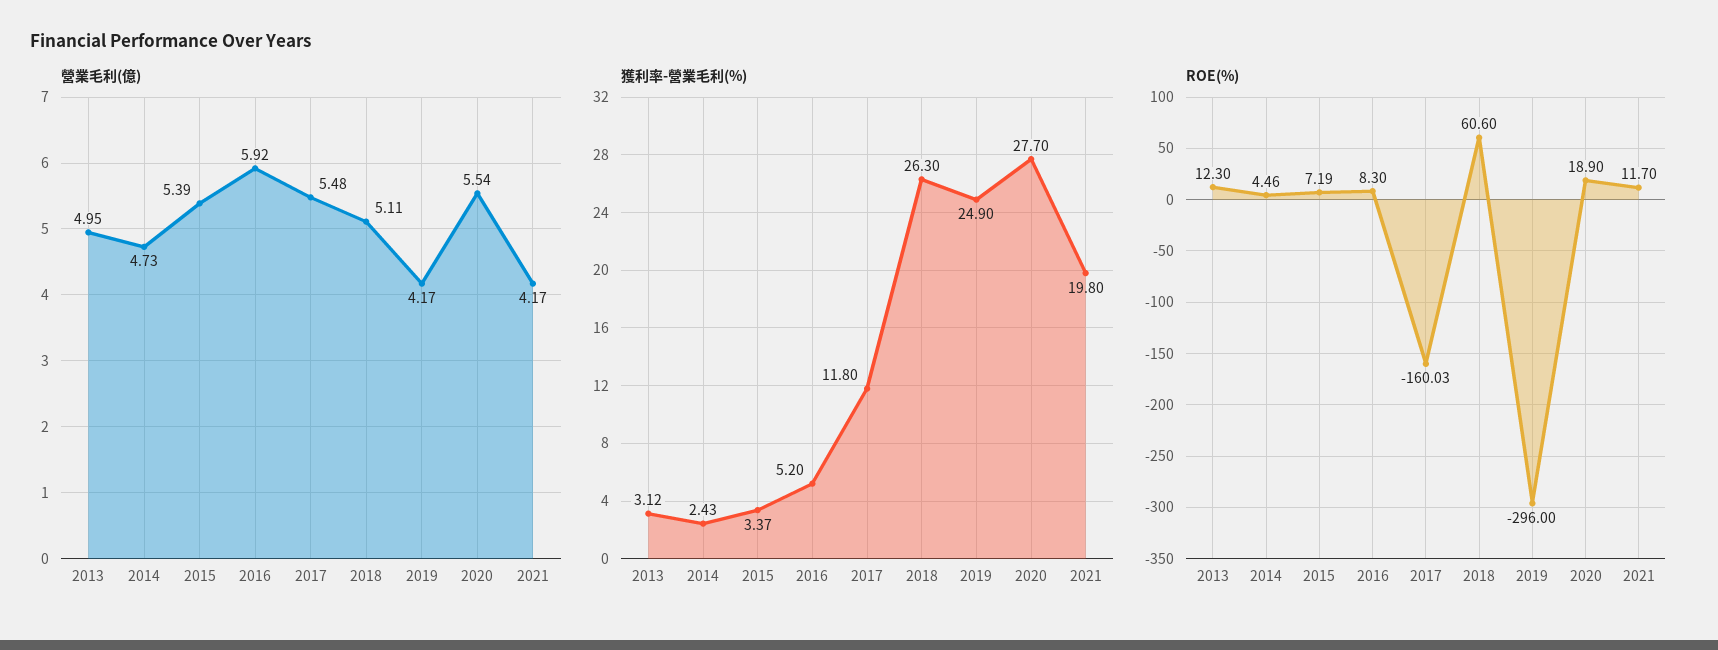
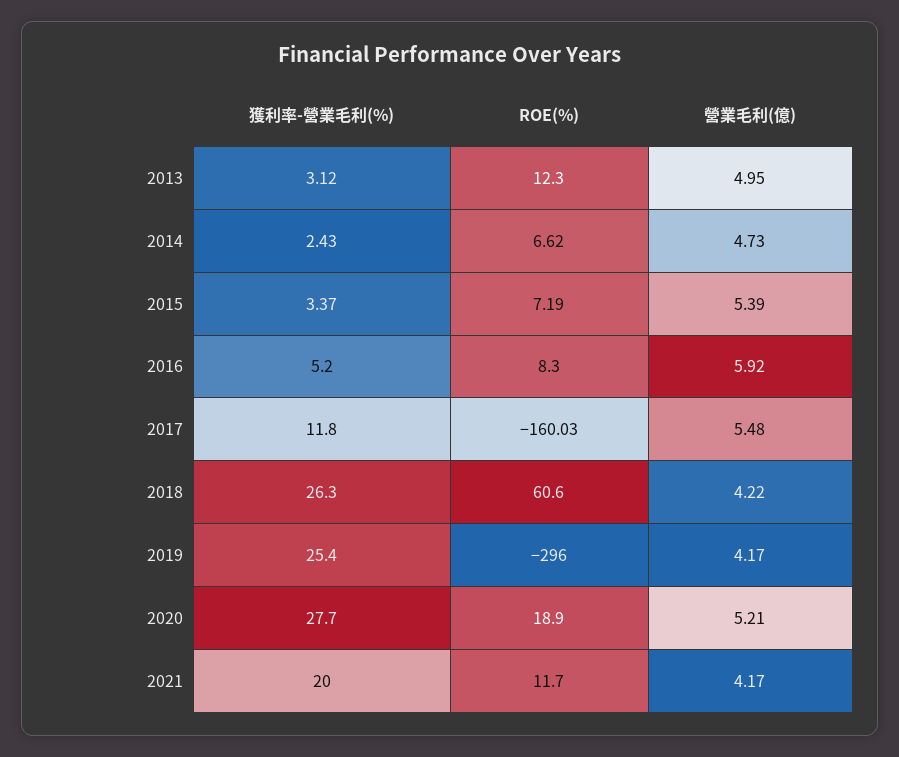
  {
    "營業毛利(億)": {
      "2013": 4.95,
      "2014": 4.73,
      "2015": 5.39,
      "2016": 5.92,
      "2017": 5.48,
-     "2018": 5.11,
+     "2018": 4.22,
      "2019": 4.17,
-     "2020": 5.54,
+     "2020": 5.21,
      "2021": 4.17
    },
    "獲利率-營業毛利(%)": {
      "2013": 3.12,
      "2014": 2.43,
      "2015": 3.37,
      "2016": 5.2,
      "2017": 11.8,
      "2018": 26.3,
-     "2019": 24.9,
+     "2019": 25.4,
      "2020": 27.7,
-     "2021": 19.8
+     "2021": 20
    },
    "ROE(%)": {
      "2013": 12.3,
-     "2014": 4.46,
+     "2014": 6.62,
      "2015": 7.19,
      "2016": 8.3,
      "2017": -160.03,
      "2018": 60.6,
      "2019": -296,
      "2020": 18.9,
      "2021": 11.7
    }
  }

